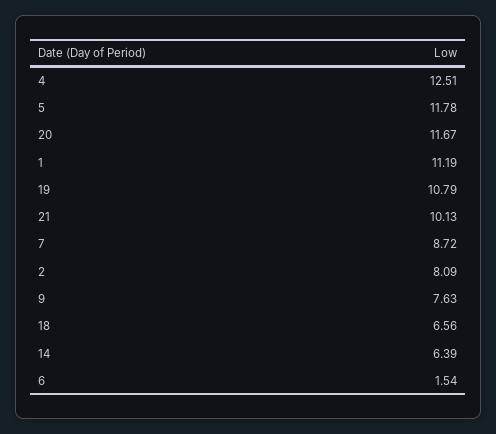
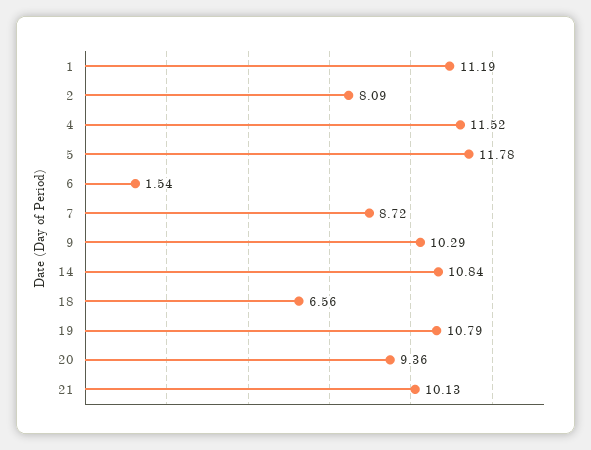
  {
-   "4": 12.51,
+   "4": 11.52,
    "5": 11.78,
-   "20": 11.67,
+   "20": 9.36,
    "1": 11.19,
    "19": 10.79,
    "21": 10.13,
    "7": 8.72,
    "2": 8.09,
-   "9": 7.63,
+   "9": 10.29,
    "18": 6.56,
-   "14": 6.39,
+   "14": 10.84,
    "6": 1.54
  }

